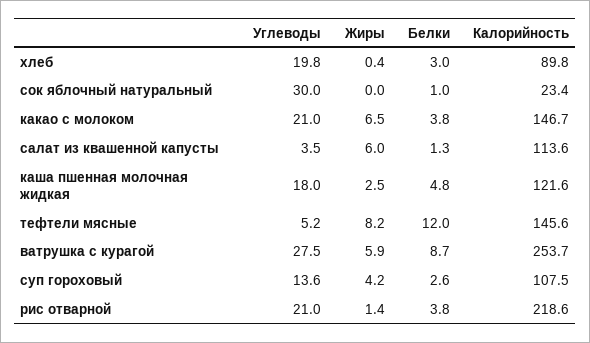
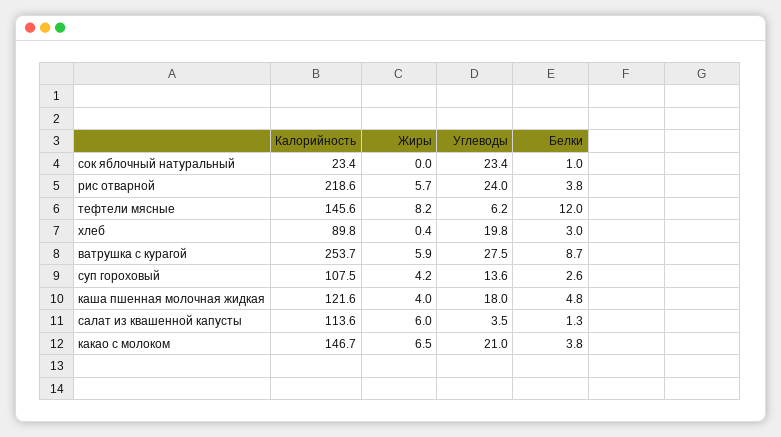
  {
    "Углеводы": {
      "хлеб": 19.8,
-     "сок яблочный натуральный": 30,
+     "сок яблочный натуральный": 23.4,
      "какао с молоком": 21,
      "салат из квашенной капусты": 3.5,
      "каша пшенная молочная жидкая": 18,
-     "тефтели мясные": 5.2,
+     "тефтели мясные": 6.2,
      "ватрушка с курагой": 27.5,
      "суп гороховый": 13.6,
-     "рис отварной": 21
+     "рис отварной": 24
    },
    "Жиры": {
      "хлеб": 0.4,
      "сок яблочный натуральный": 0,
      "какао с молоком": 6.5,
      "салат из квашенной капусты": 6,
-     "каша пшенная молочная жидкая": 2.5,
+     "каша пшенная молочная жидкая": 4,
      "тефтели мясные": 8.2,
      "ватрушка с курагой": 5.9,
      "суп гороховый": 4.2,
-     "рис отварной": 1.4
+     "рис отварной": 5.7
    },
    "Белки": {
      "хлеб": 3,
      "сок яблочный натуральный": 1,
      "какао с молоком": 3.8,
      "салат из квашенной капусты": 1.3,
      "каша пшенная молочная жидкая": 4.8,
      "тефтели мясные": 12,
      "ватрушка с курагой": 8.7,
      "суп гороховый": 2.6,
      "рис отварной": 3.8
    },
    "Калорийность": {
      "хлеб": 89.8,
      "сок яблочный натуральный": 23.4,
      "какао с молоком": 146.7,
      "салат из квашенной капусты": 113.6,
      "каша пшенная молочная жидкая": 121.6,
      "тефтели мясные": 145.6,
      "ватрушка с курагой": 253.7,
      "суп гороховый": 107.5,
      "рис отварной": 218.6
    }
  }

